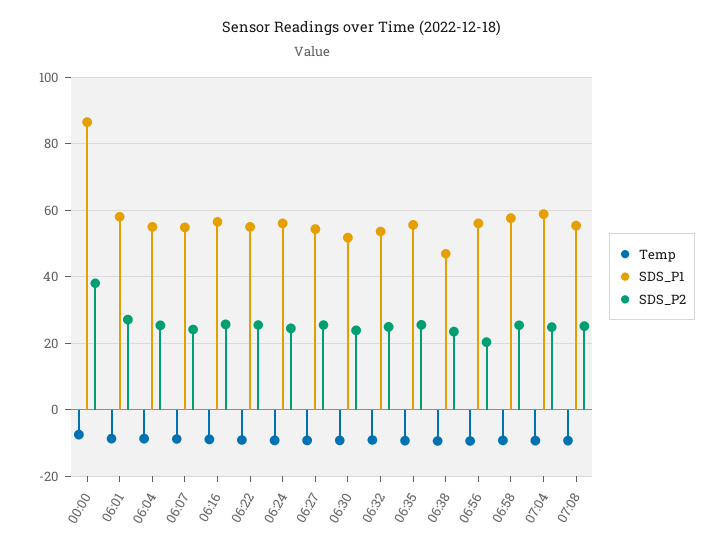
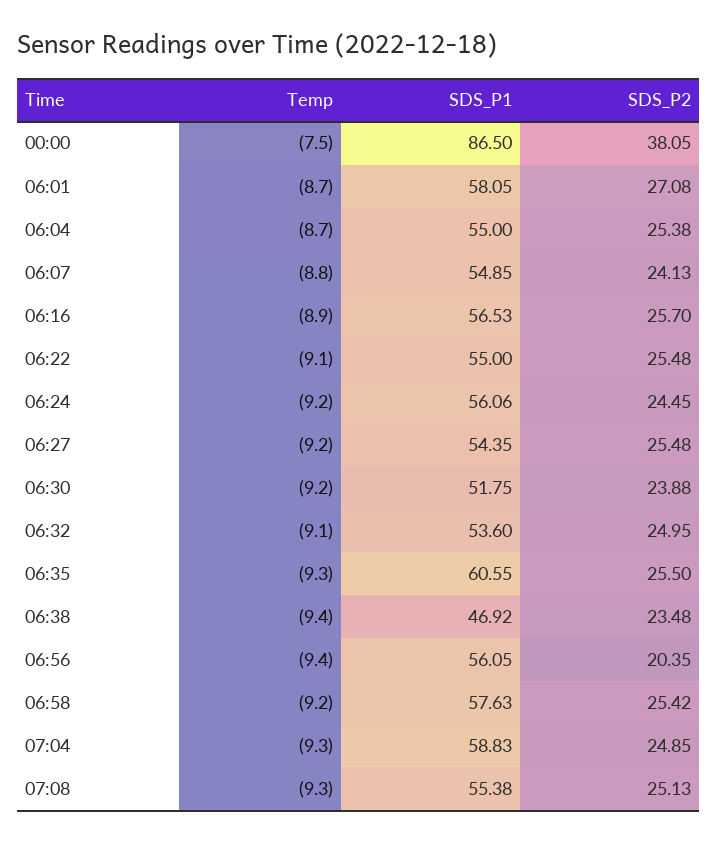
  {
    "Temp": {
      "00:00": -7.5,
      "06:01": -8.7,
      "06:04": -8.7,
      "06:07": -8.8,
      "06:16": -8.9,
      "06:22": -9.1,
      "06:24": -9.2,
      "06:27": -9.2,
      "06:30": -9.2,
      "06:32": -9.1,
      "06:35": -9.3,
      "06:38": -9.4,
      "06:56": -9.4,
      "06:58": -9.2,
      "07:04": -9.3,
      "07:08": -9.3
    },
    "SDS_P1": {
      "00:00": 86.5,
      "06:01": 58.05,
      "06:04": 55,
      "06:07": 54.85,
      "06:16": 56.53,
      "06:22": 55,
      "06:24": 56.06,
      "06:27": 54.35,
      "06:30": 51.75,
      "06:32": 53.6,
-     "06:35": 56,
+     "06:35": 60.55,
      "06:38": 46.92,
      "06:56": 56.05,
      "06:58": 57.63,
      "07:04": 58.83,
      "07:08": 55.38
    },
    "SDS_P2": {
      "00:00": 38.05,
      "06:01": 27.08,
      "06:04": 25.38,
      "06:07": 24.13,
      "06:16": 25.7,
      "06:22": 25.48,
      "06:24": 24.45,
      "06:27": 25.48,
      "06:30": 23.88,
      "06:32": 24.95,
      "06:35": 25.5,
      "06:38": 23.48,
      "06:56": 20.35,
      "06:58": 25.42,
      "07:04": 24.85,
      "07:08": 25.13
    }
  }

